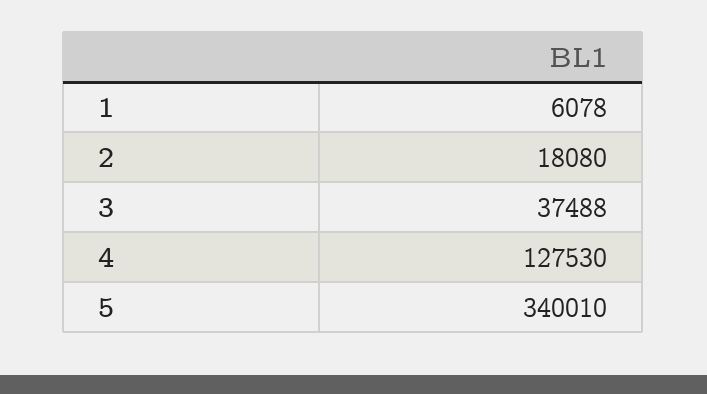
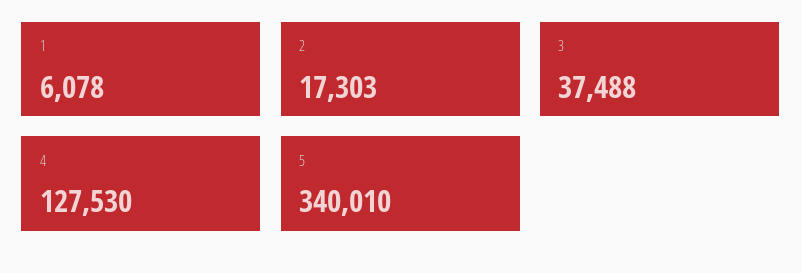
  {
    "1": 6078,
-   "2": 18080,
+   "2": 17303,
    "3": 37488,
    "4": 127530,
    "5": 340010
  }

